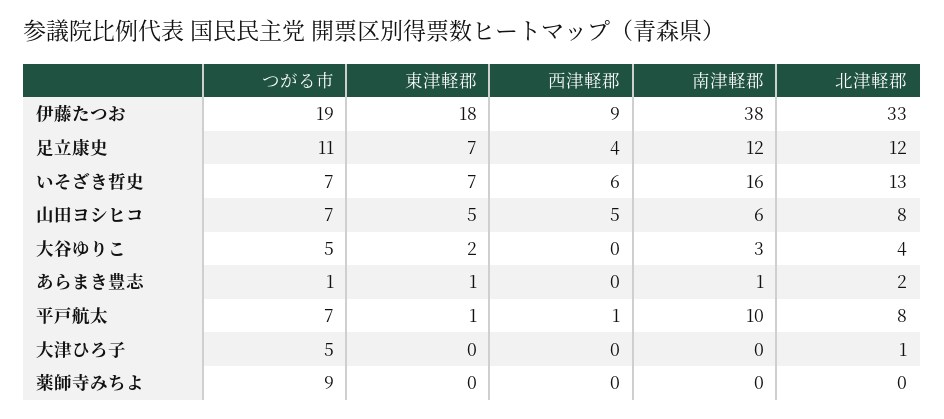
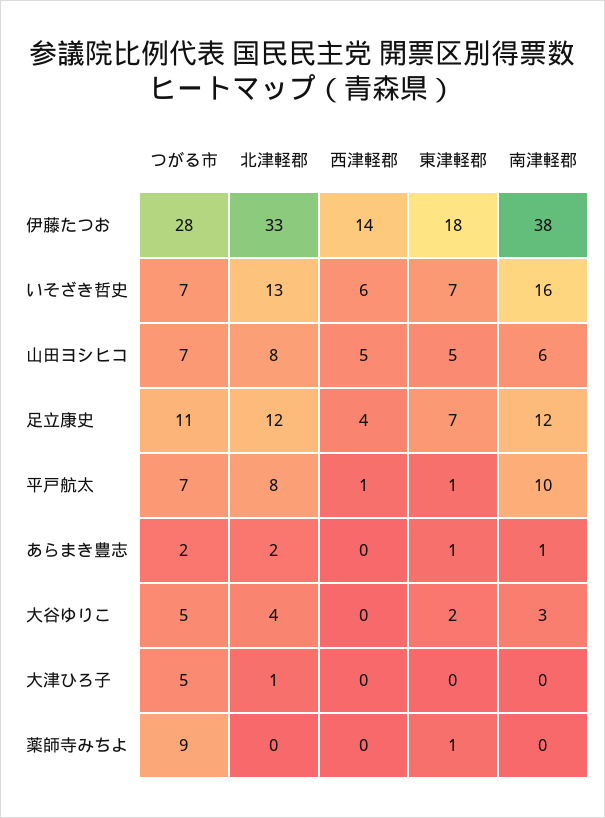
  {
    "つがる市": {
-     "伊藤たつお": 19,
+     "伊藤たつお": 28,
      "足立康史": 11,
      "いそざき哲史": 7,
      "山田ヨシヒコ": 7,
      "大谷ゆりこ": 5,
-     "あらまき豊志": 1,
+     "あらまき豊志": 2,
      "平戸航太": 7,
      "大津ひろ子": 5,
      "薬師寺みちよ": 9
    },
    "東津軽郡": {
      "伊藤たつお": 18,
      "足立康史": 7,
      "いそざき哲史": 7,
      "山田ヨシヒコ": 5,
      "大谷ゆりこ": 2,
      "あらまき豊志": 1,
      "平戸航太": 1,
      "大津ひろ子": 0,
-     "薬師寺みちよ": 0
+     "薬師寺みちよ": 1
    },
    "西津軽郡": {
-     "伊藤たつお": 9,
+     "伊藤たつお": 14,
      "足立康史": 4,
      "いそざき哲史": 6,
      "山田ヨシヒコ": 5,
      "大谷ゆりこ": 0,
      "あらまき豊志": 0,
      "平戸航太": 1,
      "大津ひろ子": 0,
      "薬師寺みちよ": 0
    },
    "南津軽郡": {
      "伊藤たつお": 38,
      "足立康史": 12,
      "いそざき哲史": 16,
      "山田ヨシヒコ": 6,
      "大谷ゆりこ": 3,
      "あらまき豊志": 1,
      "平戸航太": 10,
      "大津ひろ子": 0,
      "薬師寺みちよ": 0
    },
    "北津軽郡": {
      "伊藤たつお": 33,
      "足立康史": 12,
      "いそざき哲史": 13,
      "山田ヨシヒコ": 8,
      "大谷ゆりこ": 4,
      "あらまき豊志": 2,
      "平戸航太": 8,
      "大津ひろ子": 1,
      "薬師寺みちよ": 0
    }
  }

